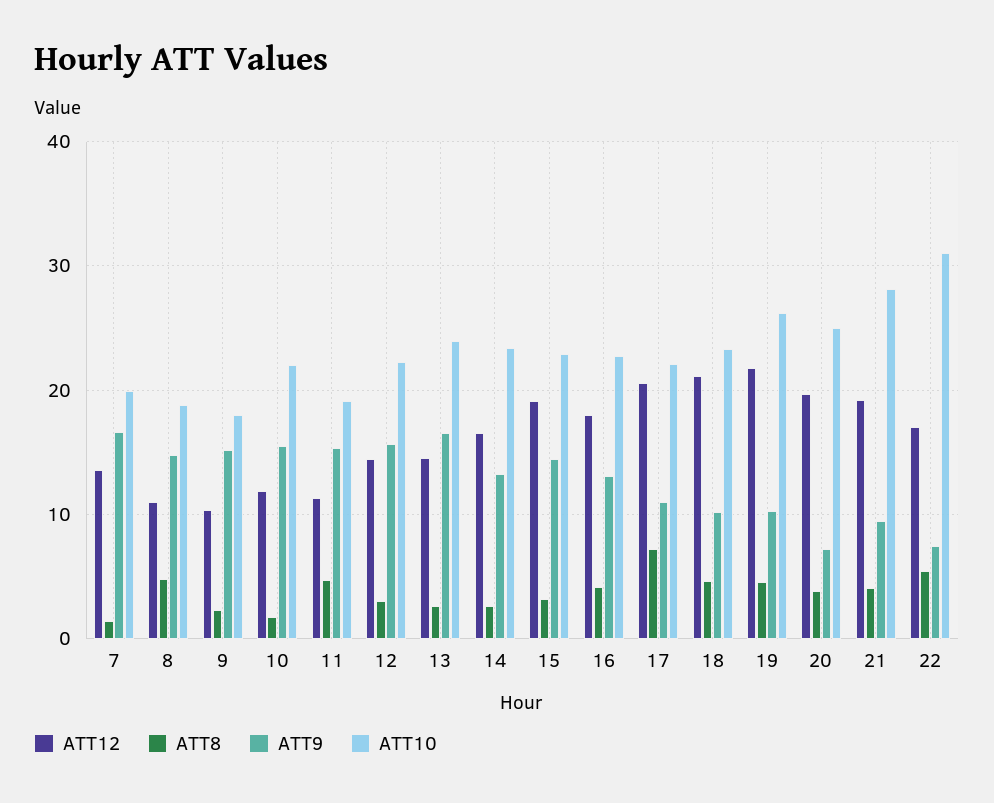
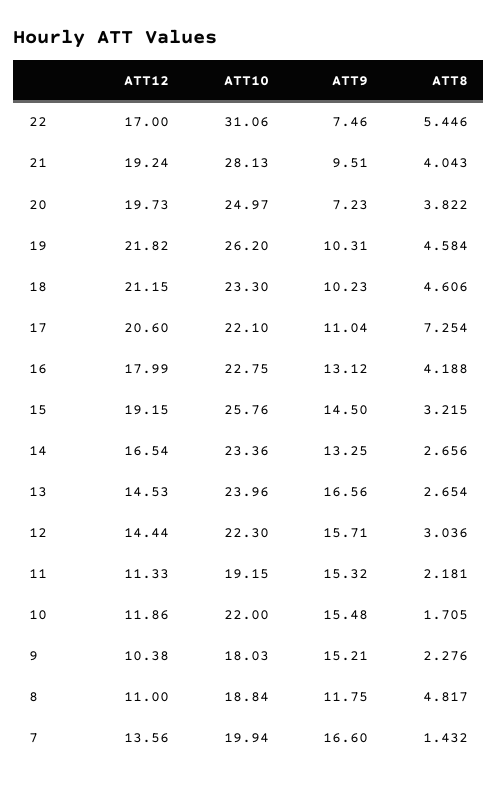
  {
    "ATT12": {
      "7": 13.56,
      "8": 11,
      "9": 10.38,
      "10": 11.86,
      "11": 11.33,
      "12": 14.44,
      "13": 14.53,
      "14": 16.54,
      "15": 19.15,
      "16": 17.99,
      "17": 20.6,
      "18": 21.15,
      "19": 21.82,
      "20": 19.73,
      "21": 19.24,
      "22": 17
    },
    "ATT8": {
      "7": 1.432,
      "8": 4.817,
      "9": 2.276,
      "10": 1.705,
-     "11": 5,
+     "11": 2.181,
      "12": 3.036,
      "13": 2.654,
      "14": 2.656,
      "15": 3.215,
      "16": 4.188,
      "17": 7.254,
      "18": 4.606,
      "19": 4.584,
      "20": 3.822,
      "21": 4.043,
      "22": 5.446
    },
    "ATT9": {
      "7": 16.6,
-     "8": 15,
+     "8": 11.75,
      "9": 15.21,
      "10": 15.48,
      "11": 15.32,
      "12": 15.71,
      "13": 16.56,
      "14": 13.25,
      "15": 14.5,
      "16": 13.12,
      "17": 11.04,
      "18": 10.23,
      "19": 10.31,
      "20": 7.23,
      "21": 9.51,
      "22": 7.46
    },
    "ATT10": {
      "7": 19.94,
      "8": 18.84,
      "9": 18.03,
      "10": 22,
      "11": 19.15,
      "12": 22.3,
      "13": 23.96,
      "14": 23.36,
-     "15": 23,
+     "15": 25.76,
      "16": 22.75,
      "17": 22.1,
      "18": 23.3,
      "19": 26.2,
      "20": 24.97,
      "21": 28.13,
      "22": 31.06
    }
  }

